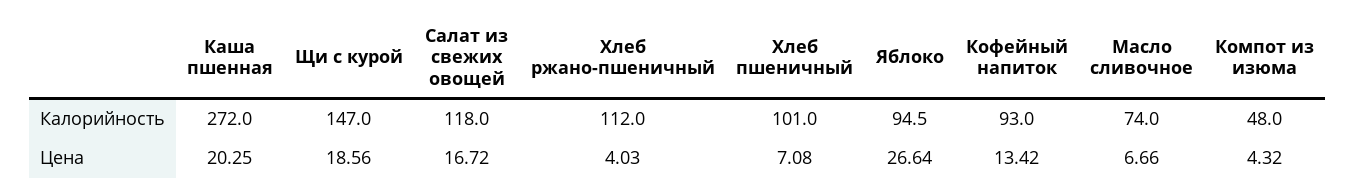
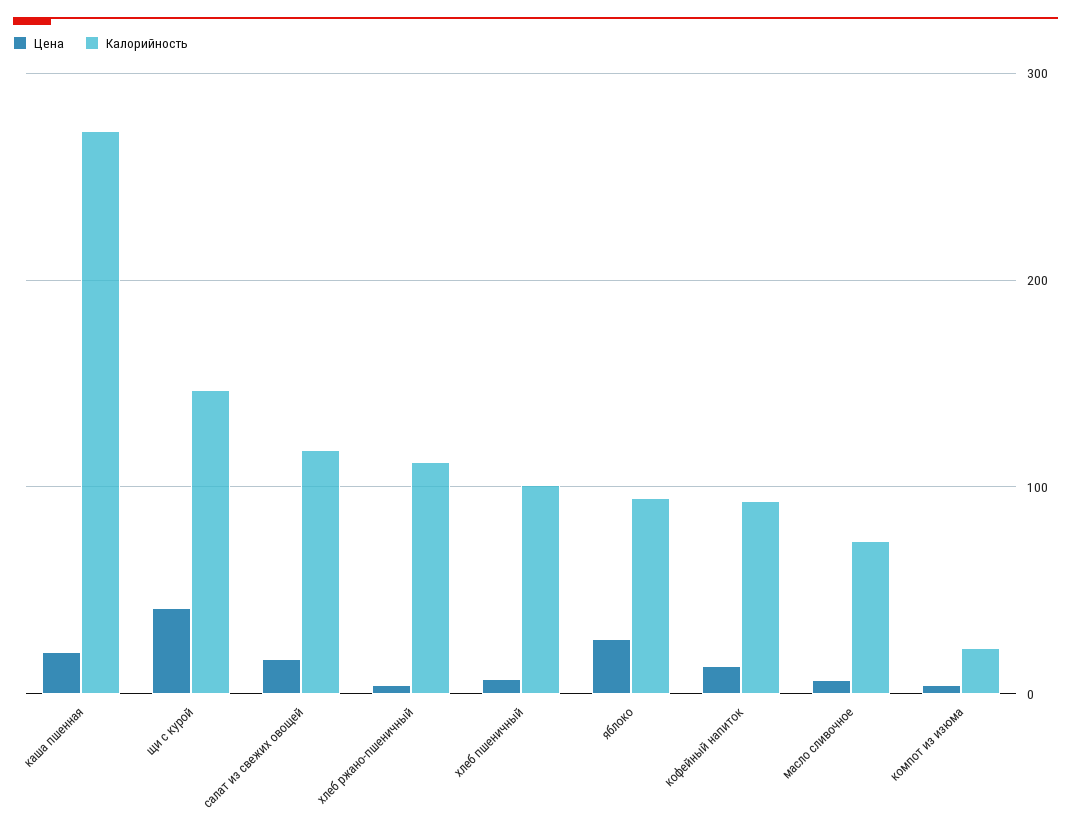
  {
    "Калорийность": {
      "Каша пшенная": 272,
      "Щи с курой": 147,
      "Салат из свежих овощей": 118,
      "Хлеб ржано-пшеничный": 112,
      "Хлеб пшеничный": 101,
      "Яблоко": 94.5,
      "Кофейный напиток": 93,
      "Масло сливочное": 74,
-     "Компот из изюма": 48
+     "Компот из изюма": 20
    },
    "Цена": {
      "Каша пшенная": 20.25,
-     "Щи с курой": 18.56,
+     "Щи с курой": 40,
      "Салат из свежих овощей": 16.72,
      "Хлеб ржано-пшеничный": 4.03,
      "Хлеб пшеничный": 7.08,
      "Яблоко": 26.64,
      "Кофейный напиток": 13.42,
      "Масло сливочное": 6.66,
      "Компот из изюма": 4.32
    }
  }

